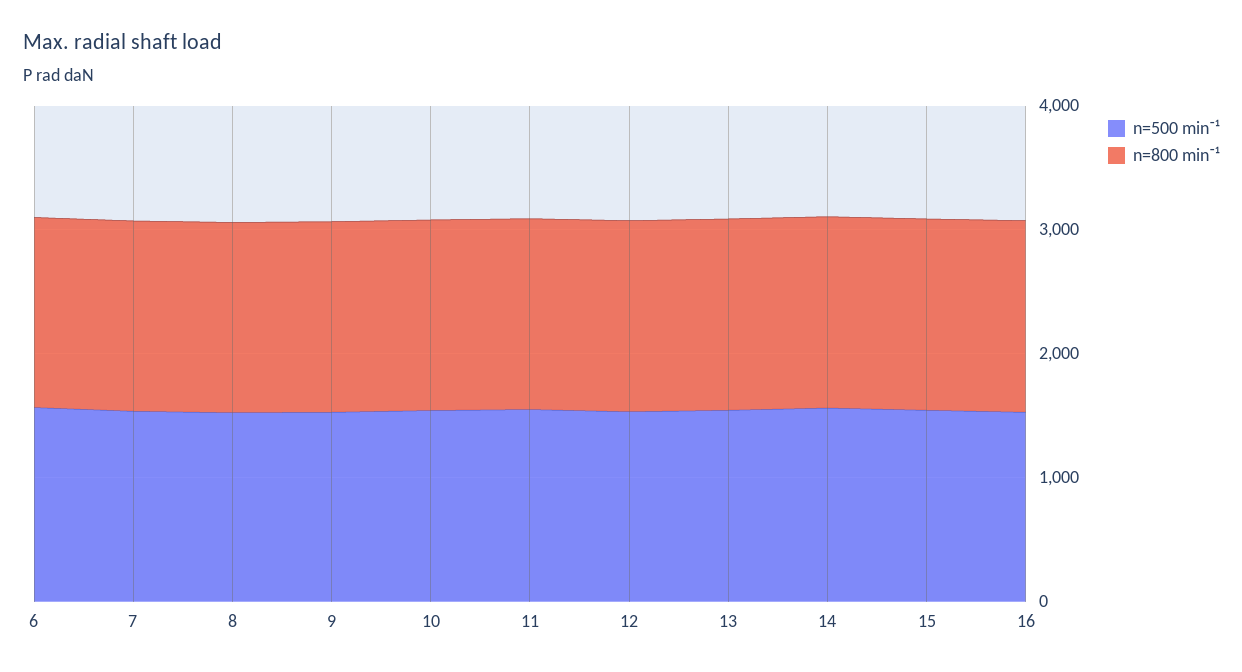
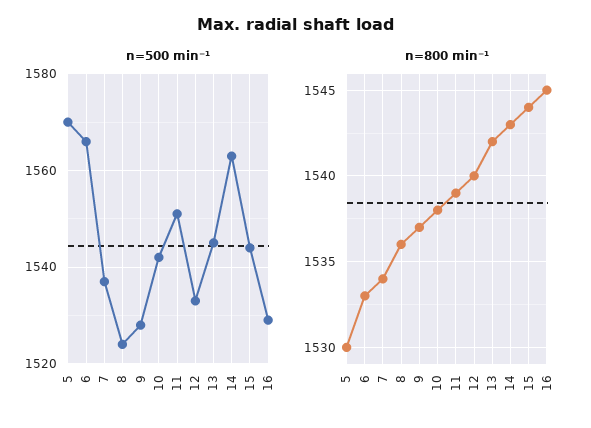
  {
    "n=500 min⁻¹": {
      "6": 1565,
      "7": 1535,
      "8": 1525,
      "9": 1530,
      "10": 1540,
      "11": 1550,
      "12": 1535,
      "13": 1545,
      "14": 1565,
      "15": 1545,
-     "16": 1530
+     "16": 1530,
+     "5": 1570
    },
    "n=800 min⁻¹": {
      "6": 1533,
      "7": 1534,
      "8": 1536,
      "9": 1537,
      "10": 1538,
      "11": 1539,
      "12": 1540,
      "13": 1542,
      "14": 1543,
      "15": 1544,
-     "16": 1545
+     "16": 1545,
+     "5": 1530
    }
  }

